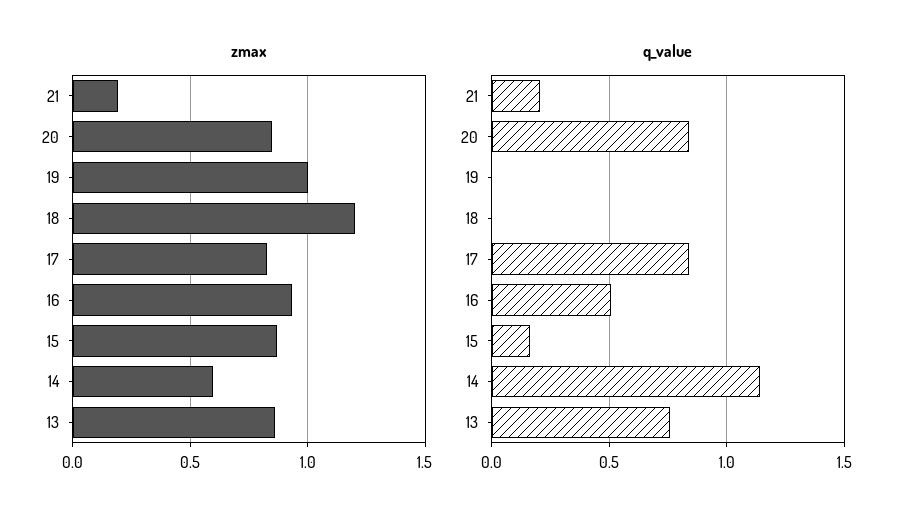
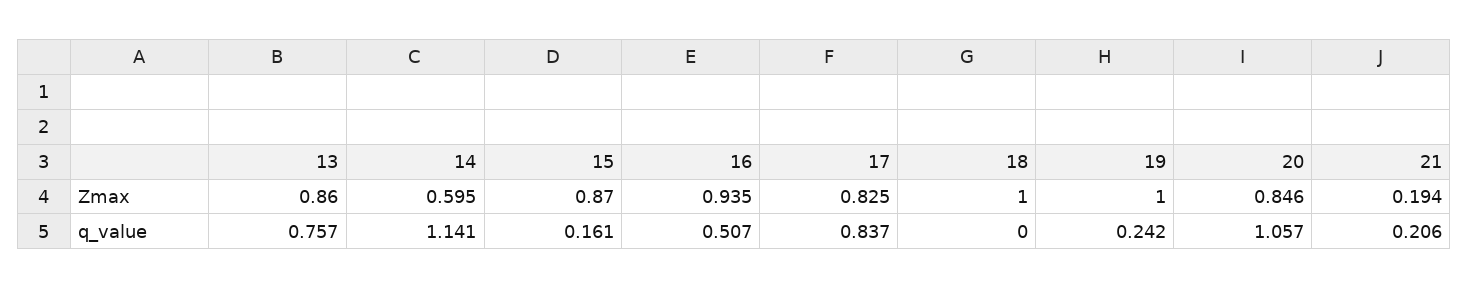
  {
    "zmax": {
      "21": 0.194,
      "20": 0.846,
      "19": 1,
-     "18": 1.2,
+     "18": 1,
      "17": 0.825,
      "16": 0.935,
      "15": 0.87,
      "14": 0.595,
      "13": 0.86
    },
    "q_value": {
      "21": 0.206,
-     "20": 0.85,
+     "20": 1.057,
-     "19": 0,
+     "19": 0.242,
      "18": 0,
      "17": 0.837,
      "16": 0.507,
      "15": 0.161,
      "14": 1.141,
      "13": 0.757
    }
  }

